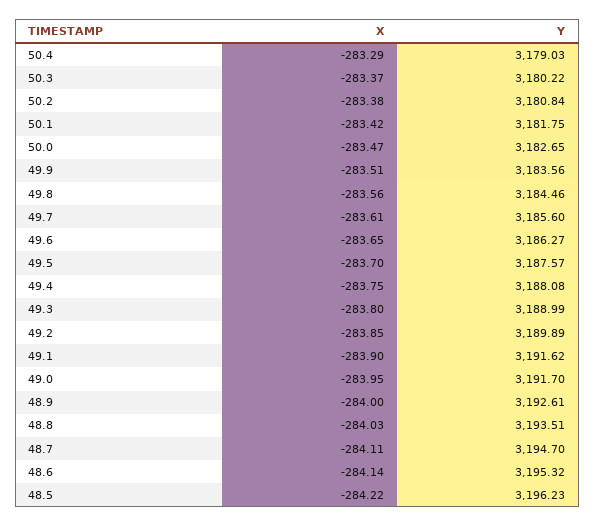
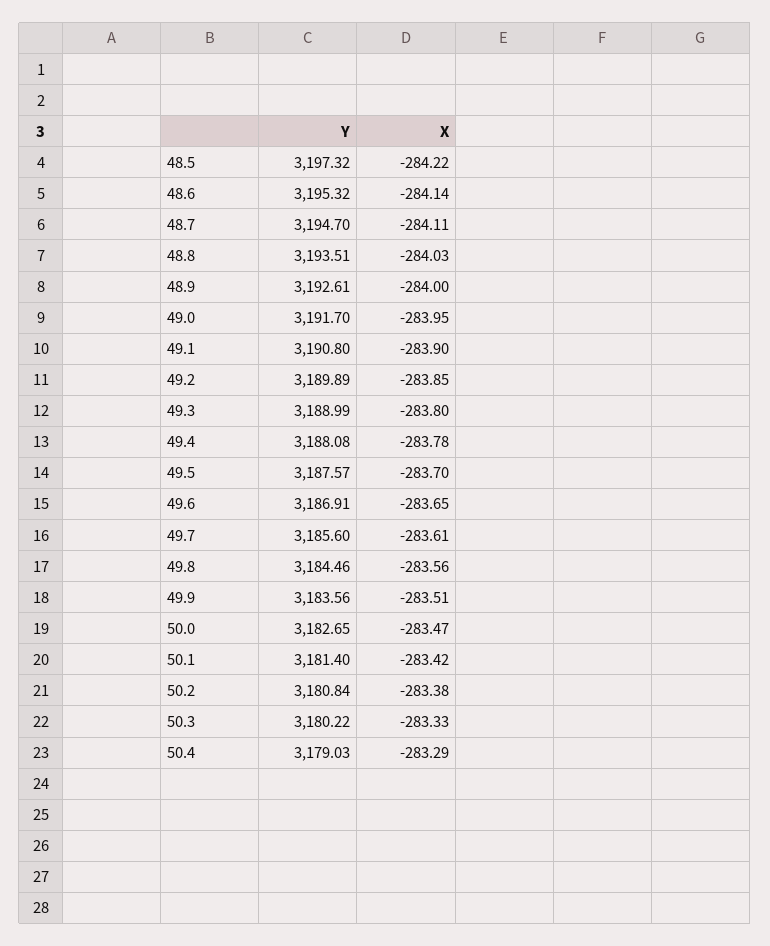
  {
    "X": {
      "50.4": -283.29,
-     "50.3": -283.37,
+     "50.3": -283.33,
      "50.2": -283.38,
      "50.1": -283.42,
      "50.0": -283.47,
      "49.9": -283.51,
      "49.8": -283.56,
      "49.7": -283.61,
      "49.6": -283.65,
      "49.5": -283.7,
-     "49.4": -283.75,
+     "49.4": -283.78,
      "49.3": -283.8,
      "49.2": -283.85,
      "49.1": -283.9,
      "49.0": -283.95,
      "48.9": -284,
      "48.8": -284.03,
      "48.7": -284.11,
      "48.6": -284.14,
      "48.5": -284.22
    },
    "Y": {
      "50.4": 3179.03,
      "50.3": 3180.22,
      "50.2": 3180.84,
-     "50.1": 3181.75,
+     "50.1": 3181.4,
      "50.0": 3182.65,
      "49.9": 3183.56,
      "49.8": 3184.46,
      "49.7": 3185.6,
-     "49.6": 3186.27,
+     "49.6": 3186.91,
      "49.5": 3187.57,
      "49.4": 3188.08,
      "49.3": 3188.99,
      "49.2": 3189.89,
-     "49.1": 3191.62,
+     "49.1": 3190.8,
      "49.0": 3191.7,
      "48.9": 3192.61,
      "48.8": 3193.51,
      "48.7": 3194.7,
      "48.6": 3195.32,
-     "48.5": 3196.23
+     "48.5": 3197.32
    }
  }

